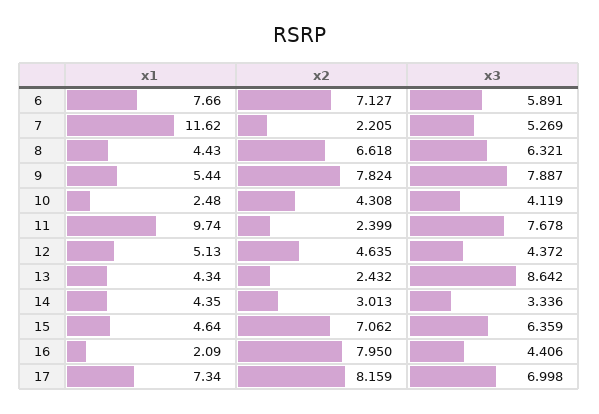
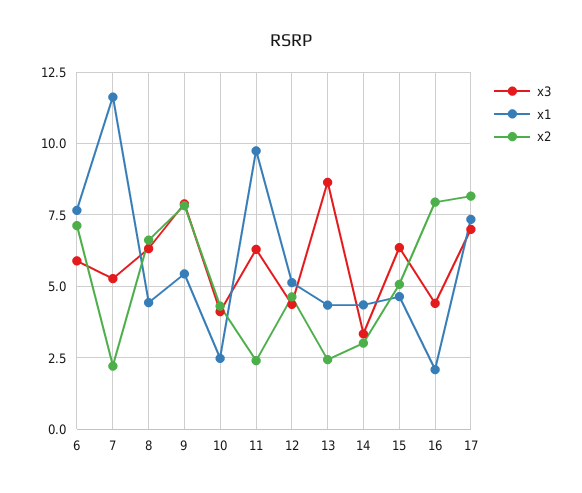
  {
    "x1": {
      "6": 7.66,
      "7": 11.62,
      "8": 4.43,
      "9": 5.44,
      "10": 2.48,
      "11": 9.74,
      "12": 5.13,
      "13": 4.34,
      "14": 4.35,
      "15": 4.64,
      "16": 2.09,
      "17": 7.34
    },
    "x2": {
      "6": 7.127,
      "7": 2.205,
      "8": 6.618,
      "9": 7.824,
      "10": 4.308,
      "11": 2.399,
      "12": 4.635,
      "13": 2.432,
      "14": 3.013,
-     "15": 7.062,
+     "15": 5,
      "16": 7.95,
      "17": 8.159
    },
    "x3": {
      "6": 5.891,
      "7": 5.269,
      "8": 6.321,
      "9": 7.887,
      "10": 4.119,
-     "11": 7.678,
+     "11": 6.25,
      "12": 4.372,
      "13": 8.642,
      "14": 3.336,
      "15": 6.359,
      "16": 4.406,
      "17": 6.998
    }
  }

